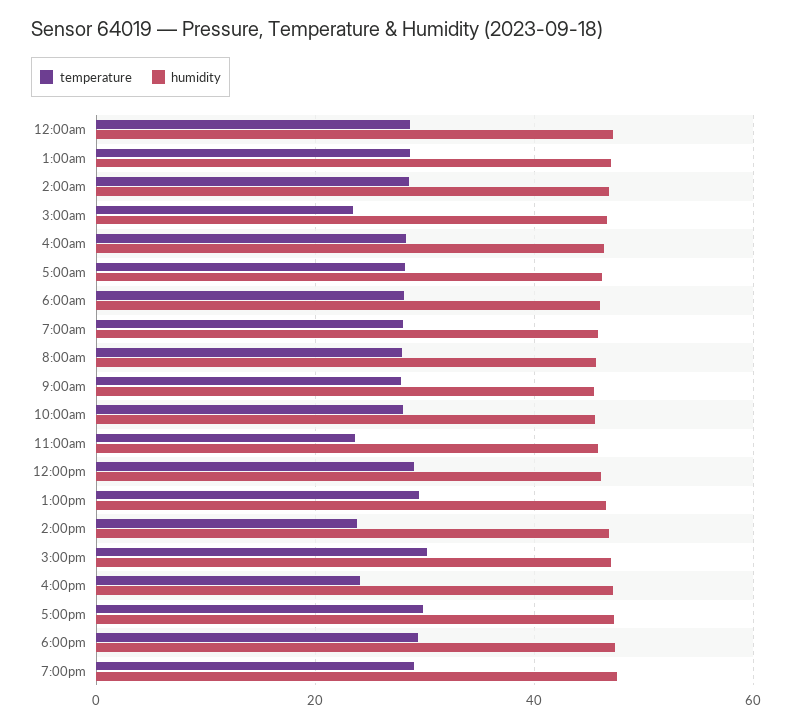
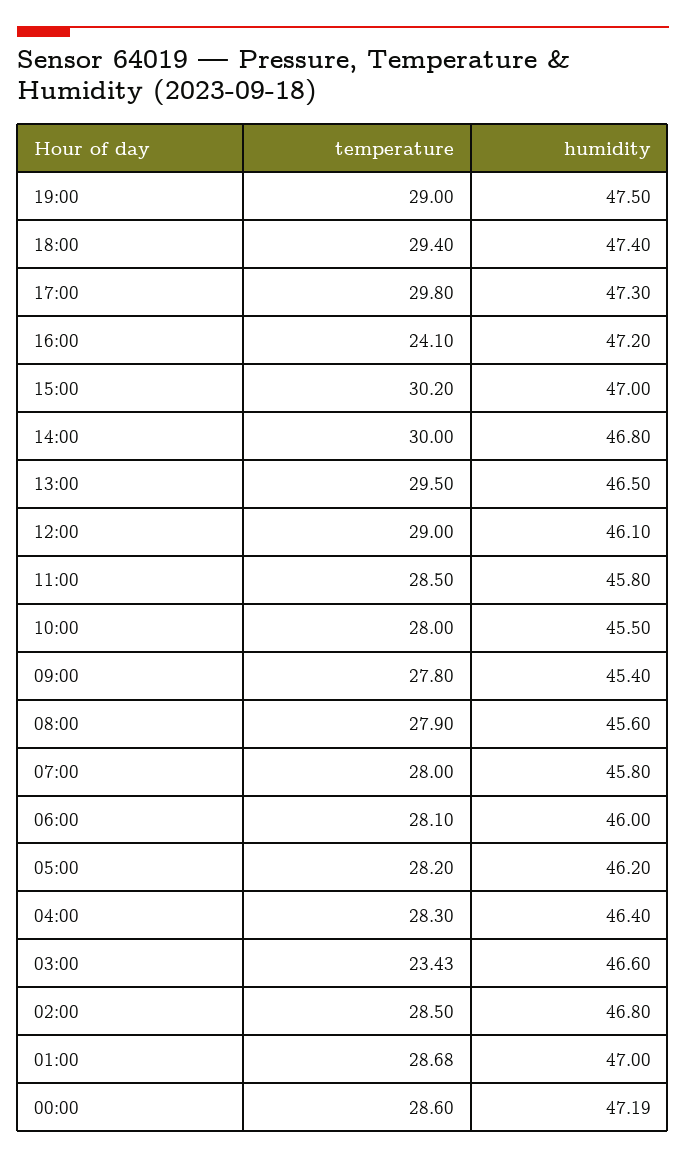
  {
    "temperature": {
      "12:00am": 28.6,
      "1:00am": 28.68,
      "2:00am": 28.5,
      "3:00am": 23.43,
      "4:00am": 28.3,
      "5:00am": 28.2,
      "6:00am": 28.1,
      "7:00am": 28,
      "8:00am": 27.9,
      "9:00am": 27.8,
      "10:00am": 28,
-     "11:00am": 24,
+     "11:00am": 28.5,
      "12:00pm": 29,
      "1:00pm": 29.5,
-     "2:00pm": 24,
+     "2:00pm": 30,
      "3:00pm": 30.2,
      "4:00pm": 24.1,
      "5:00pm": 29.8,
      "6:00pm": 29.4,
      "7:00pm": 29
    },
    "humidity": {
      "12:00am": 47.19,
      "1:00am": 47,
      "2:00am": 46.8,
      "3:00am": 46.6,
      "4:00am": 46.4,
      "5:00am": 46.2,
      "6:00am": 46,
      "7:00am": 45.8,
      "8:00am": 45.6,
      "9:00am": 45.4,
      "10:00am": 45.5,
      "11:00am": 45.8,
      "12:00pm": 46.1,
      "1:00pm": 46.5,
      "2:00pm": 46.8,
      "3:00pm": 47,
      "4:00pm": 47.2,
      "5:00pm": 47.3,
      "6:00pm": 47.4,
      "7:00pm": 47.5
    }
  }

